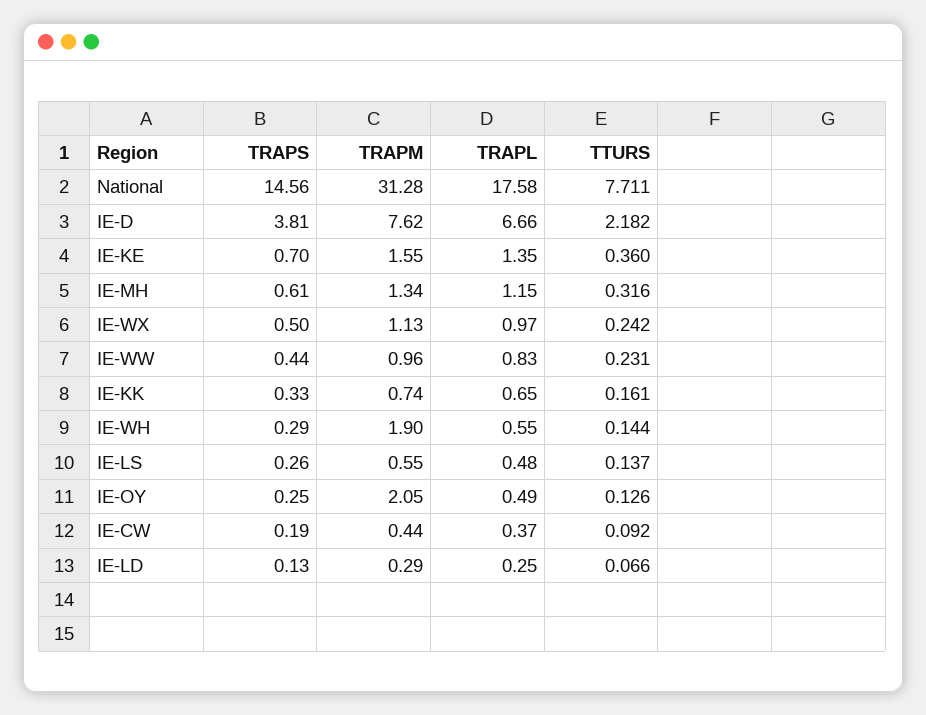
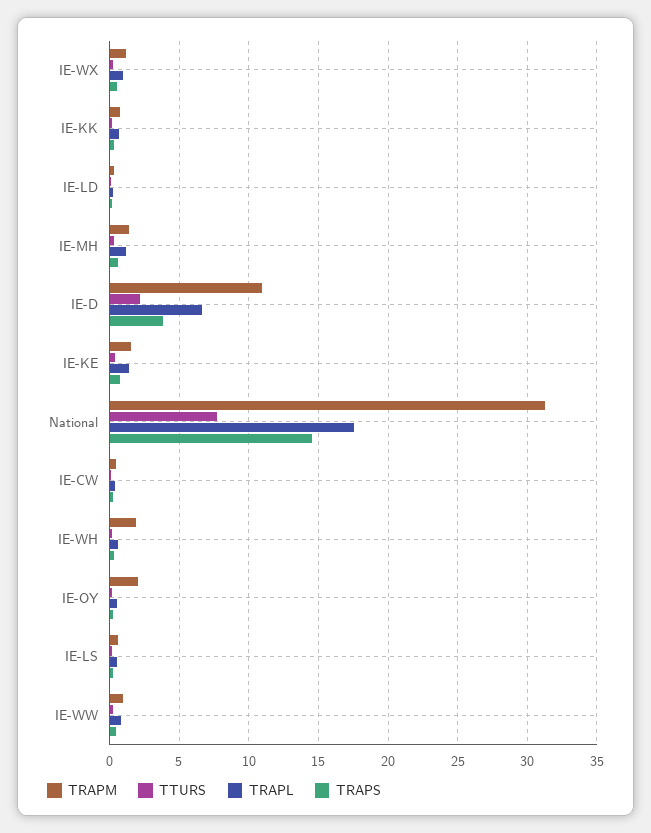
  {
    "TRAPS": {
      "National": 14.56,
      "IE-D": 3.81,
      "IE-KE": 0.7,
      "IE-MH": 0.61,
      "IE-WX": 0.5,
      "IE-WW": 0.44,
      "IE-KK": 0.33,
      "IE-WH": 0.29,
      "IE-LS": 0.26,
      "IE-OY": 0.25,
      "IE-CW": 0.19,
      "IE-LD": 0.13
    },
    "TRAPM": {
      "National": 31.28,
-     "IE-D": 7.62,
+     "IE-D": 11,
      "IE-KE": 1.55,
      "IE-MH": 1.34,
      "IE-WX": 1.13,
      "IE-WW": 0.96,
      "IE-KK": 0.74,
      "IE-WH": 1.9,
      "IE-LS": 0.55,
      "IE-OY": 2.05,
      "IE-CW": 0.44,
      "IE-LD": 0.29
    },
    "TRAPL": {
      "National": 17.58,
      "IE-D": 6.66,
      "IE-KE": 1.35,
      "IE-MH": 1.15,
      "IE-WX": 0.97,
      "IE-WW": 0.83,
      "IE-KK": 0.65,
      "IE-WH": 0.55,
      "IE-LS": 0.48,
      "IE-OY": 0.49,
      "IE-CW": 0.37,
      "IE-LD": 0.25
    },
    "TTURS": {
      "National": 7.711,
      "IE-D": 2.182,
      "IE-KE": 0.36,
      "IE-MH": 0.316,
      "IE-WX": 0.242,
      "IE-WW": 0.231,
      "IE-KK": 0.161,
      "IE-WH": 0.144,
      "IE-LS": 0.137,
      "IE-OY": 0.126,
      "IE-CW": 0.092,
      "IE-LD": 0.066
    }
  }

